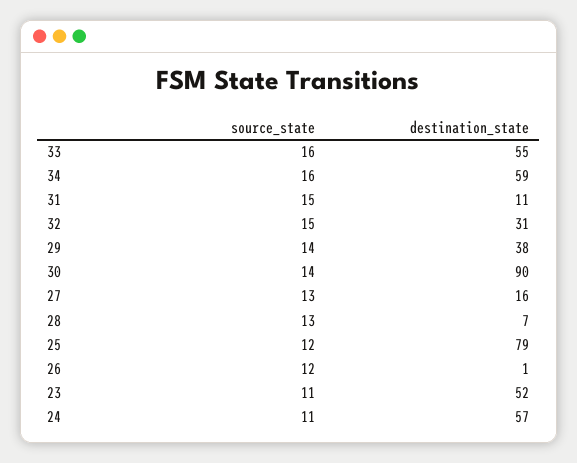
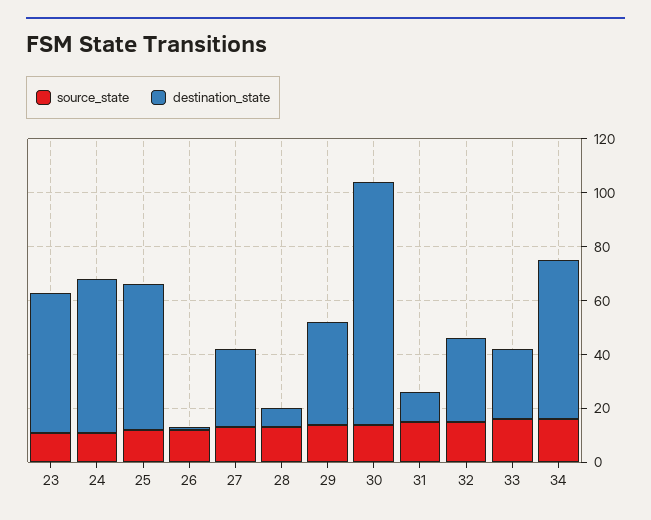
  {
    "source_state": {
      "33": 16,
      "34": 16,
      "31": 15,
      "32": 15,
      "29": 14,
      "30": 14,
      "27": 13,
      "28": 13,
      "25": 12,
      "26": 12,
      "23": 11,
      "24": 11
    },
    "destination_state": {
-     "33": 55,
+     "33": 25,
      "34": 59,
      "31": 11,
      "32": 31,
      "29": 38,
      "30": 90,
-     "27": 16,
+     "27": 30,
      "28": 7,
-     "25": 79,
+     "25": 55,
      "26": 1,
      "23": 52,
      "24": 57
    }
  }

